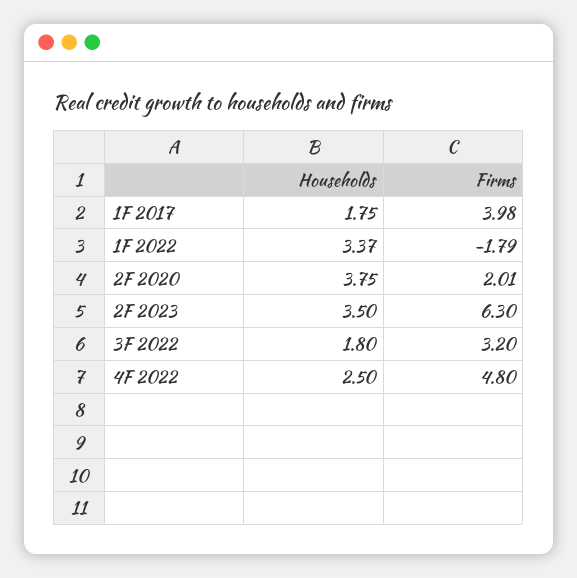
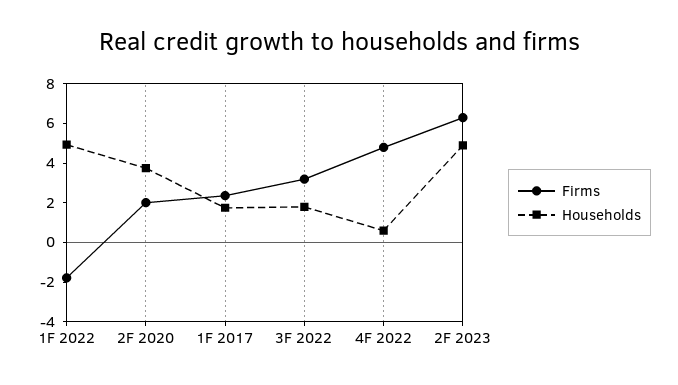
  {
    "Households": {
      "1F 2017": 1.75,
-     "1F 2022": 3.37,
+     "1F 2022": 5,
      "2F 2020": 3.75,
-     "2F 2023": 3.5,
+     "2F 2023": 5,
      "3F 2022": 1.8,
-     "4F 2022": 2.5
+     "4F 2022": 0.5
    },
    "Firms": {
-     "1F 2017": 3.98,
+     "1F 2017": 2.5,
      "1F 2022": -1.79,
      "2F 2020": 2.01,
      "2F 2023": 6.3,
      "3F 2022": 3.2,
      "4F 2022": 4.8
    }
  }

